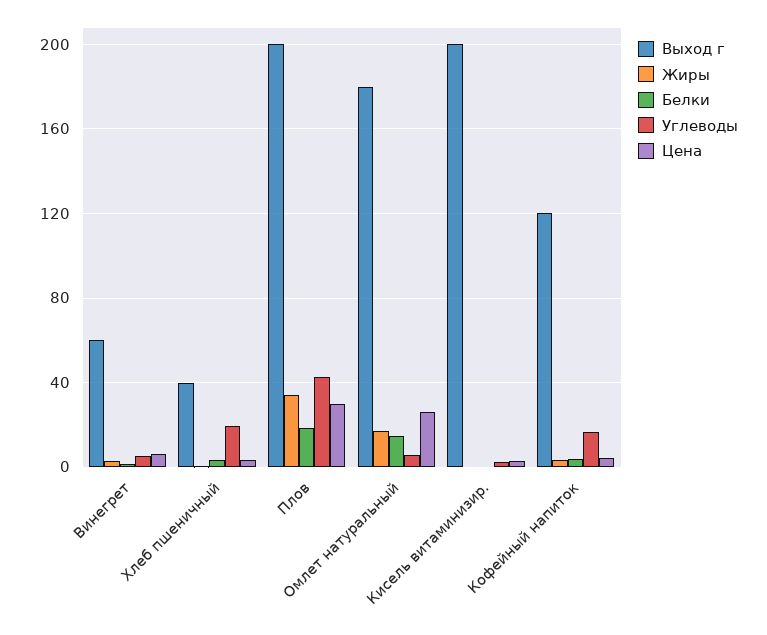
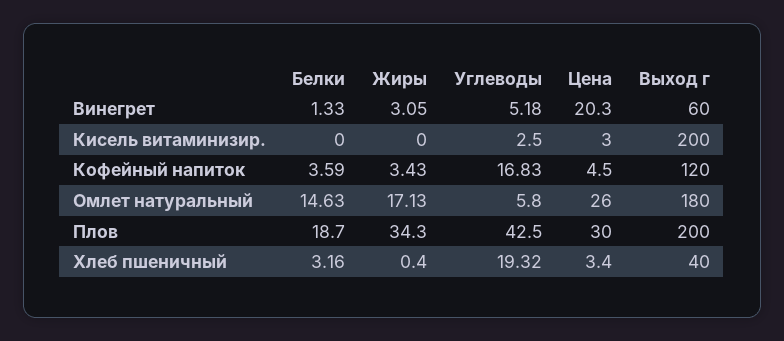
  {
    "Выход г": {
      "Винегрет": 60,
      "Хлеб пшеничный": 40,
      "Плов": 200,
      "Омлет натуральный": 180,
      "Кисель витаминизир.": 200,
      "Кофейный напиток": 120
    },
    "Жиры": {
      "Винегрет": 3.05,
      "Хлеб пшеничный": 0.4,
      "Плов": 34.3,
      "Омлет натуральный": 17.13,
      "Кисель витаминизир.": 0,
      "Кофейный напиток": 3.43
    },
    "Белки": {
      "Винегрет": 1.33,
      "Хлеб пшеничный": 3.16,
      "Плов": 18.7,
      "Омлет натуральный": 14.63,
      "Кисель витаминизир.": 0,
      "Кофейный напиток": 3.59
    },
    "Углеводы": {
      "Винегрет": 5.18,
      "Хлеб пшеничный": 19.32,
      "Плов": 42.5,
      "Омлет натуральный": 5.8,
      "Кисель витаминизир.": 2.5,
      "Кофейный напиток": 16.83
    },
    "Цена": {
-     "Винегрет": 5,
+     "Винегрет": 20.3,
      "Хлеб пшеничный": 3.4,
      "Плов": 30,
      "Омлет натуральный": 26,
      "Кисель витаминизир.": 3,
      "Кофейный напиток": 4.5
    }
  }

